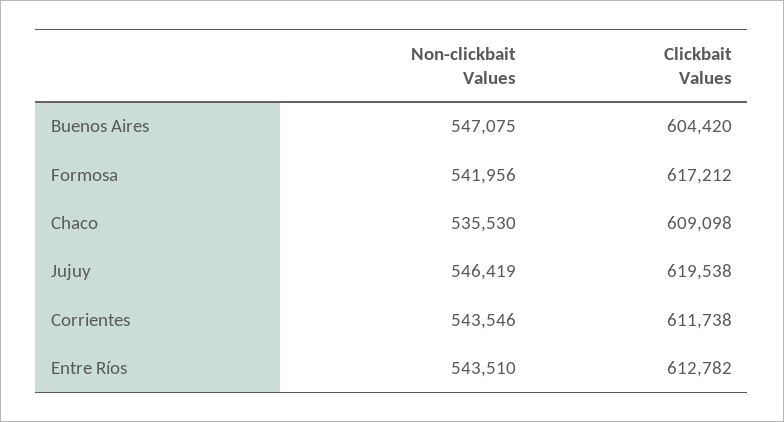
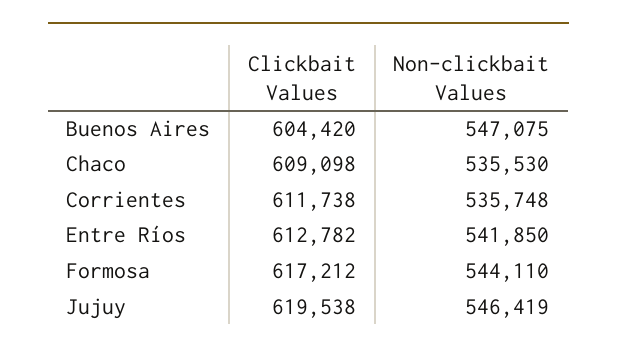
  {
    "Non-clickbait Values": {
      "Buenos Aires": 547075,
-     "Formosa": 541956,
+     "Formosa": 544110,
      "Chaco": 535530,
      "Jujuy": 546419,
-     "Corrientes": 543546,
+     "Corrientes": 535748,
-     "Entre Ríos": 543510
+     "Entre Ríos": 541850
    },
    "Clickbait Values": {
      "Buenos Aires": 604420,
      "Formosa": 617212,
      "Chaco": 609098,
      "Jujuy": 619538,
      "Corrientes": 611738,
      "Entre Ríos": 612782
    }
  }

